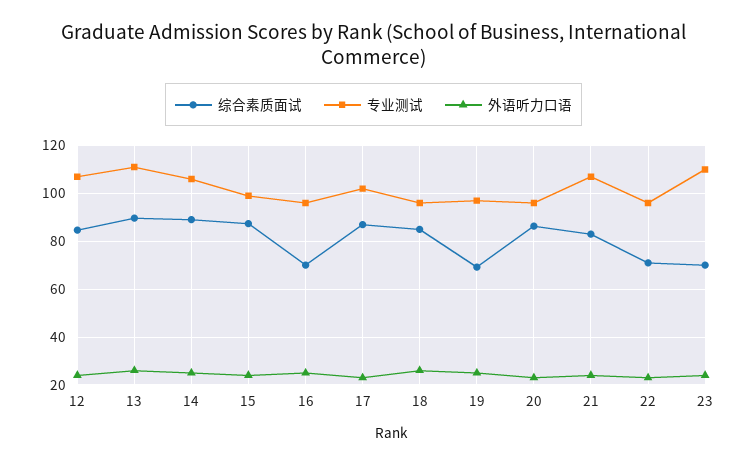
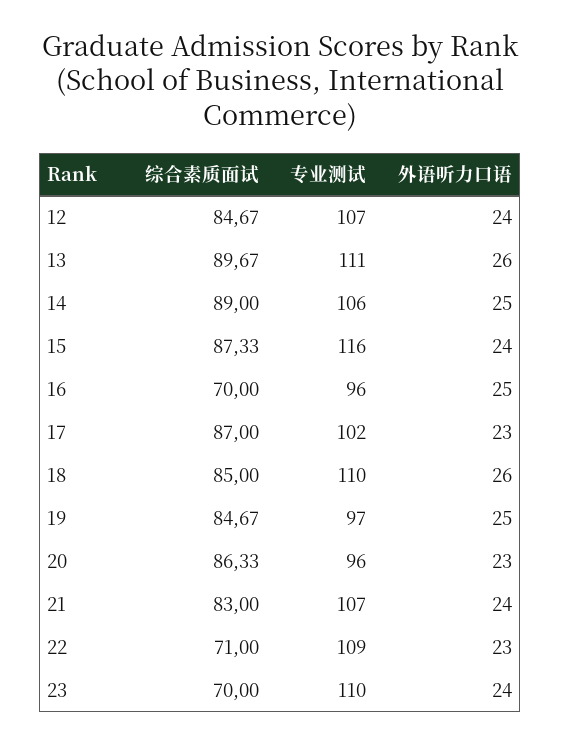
  {
    "综合素质面试": {
      "12": 84.67,
      "13": 89.67,
      "14": 89,
      "15": 87.33,
      "16": 70,
      "17": 87,
      "18": 85,
-     "19": 70,
+     "19": 84.67,
      "20": 86.33,
      "21": 83,
      "22": 71,
      "23": 70
    },
    "专业测试": {
      "12": 107,
      "13": 111,
      "14": 106,
-     "15": 100,
+     "15": 116,
      "16": 96,
      "17": 102,
-     "18": 95,
+     "18": 110,
      "19": 97,
      "20": 96,
      "21": 107,
-     "22": 95,
+     "22": 109,
      "23": 110
    },
    "外语听力口语": {
      "12": 24,
      "13": 26,
      "14": 25,
      "15": 24,
      "16": 25,
      "17": 23,
      "18": 26,
      "19": 25,
      "20": 23,
      "21": 24,
      "22": 23,
      "23": 24
    }
  }

